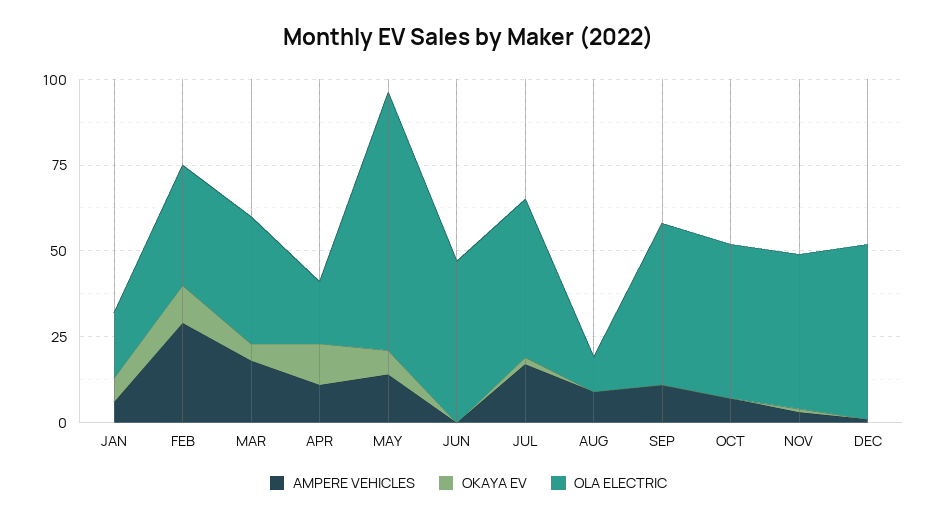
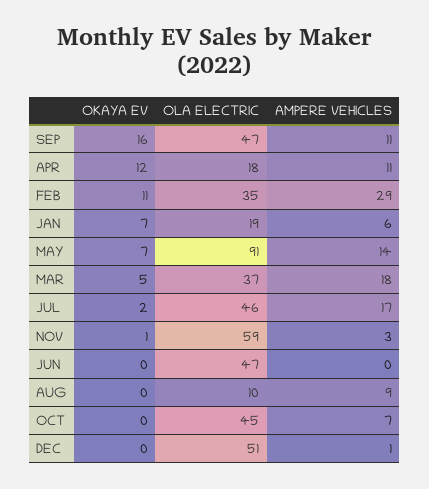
  {
    "AMPERE VEHICLES": {
      "JAN": 6,
      "FEB": 29,
      "MAR": 18,
      "APR": 11,
      "MAY": 14,
      "JUN": 0,
      "JUL": 17,
      "AUG": 9,
      "SEP": 11,
      "OCT": 7,
      "NOV": 3,
      "DEC": 1
    },
    "OKAYA EV": {
      "JAN": 7,
      "FEB": 11,
      "MAR": 5,
      "APR": 12,
      "MAY": 7,
      "JUN": 0,
      "JUL": 2,
      "AUG": 0,
-     "SEP": 0,
+     "SEP": 16,
      "OCT": 0,
      "NOV": 1,
      "DEC": 0
    },
    "OLA ELECTRIC": {
      "JAN": 19,
      "FEB": 35,
      "MAR": 37,
      "APR": 18,
-     "MAY": 75,
+     "MAY": 91,
      "JUN": 47,
      "JUL": 46,
      "AUG": 10,
      "SEP": 47,
      "OCT": 45,
-     "NOV": 45,
+     "NOV": 59,
      "DEC": 51
    }
  }

